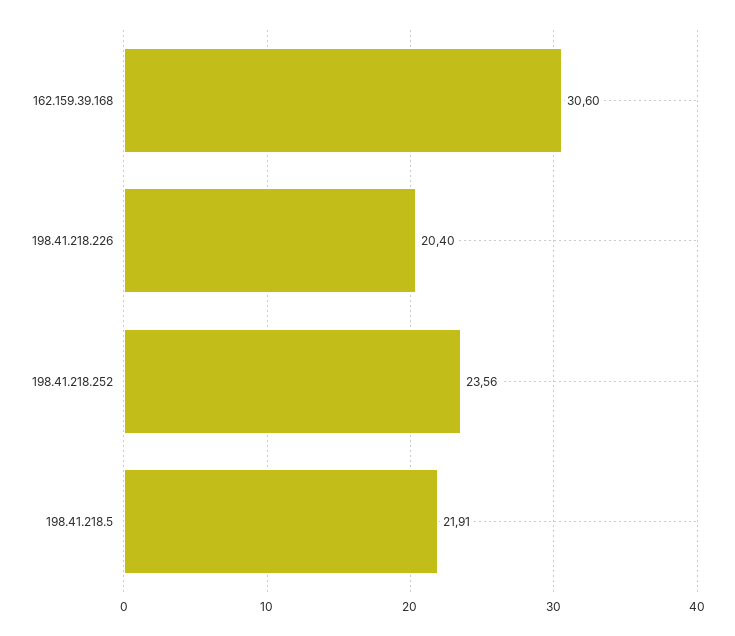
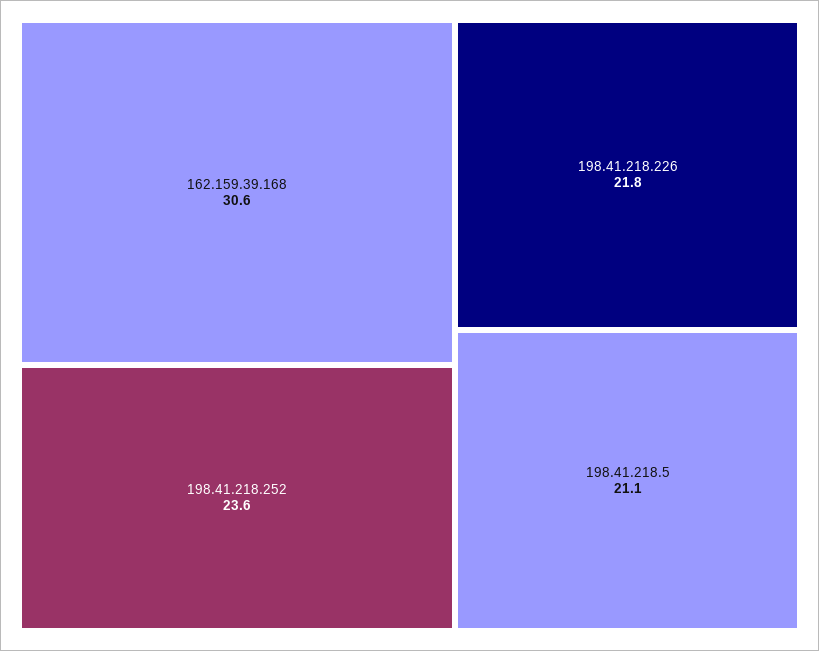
  {
    "162.159.39.168": 30.6,
-   "198.41.218.226": 20.4,
+   "198.41.218.226": 21.8,
    "198.41.218.252": 23.56,
-   "198.41.218.5": 21.91
+   "198.41.218.5": 21.1
  }

